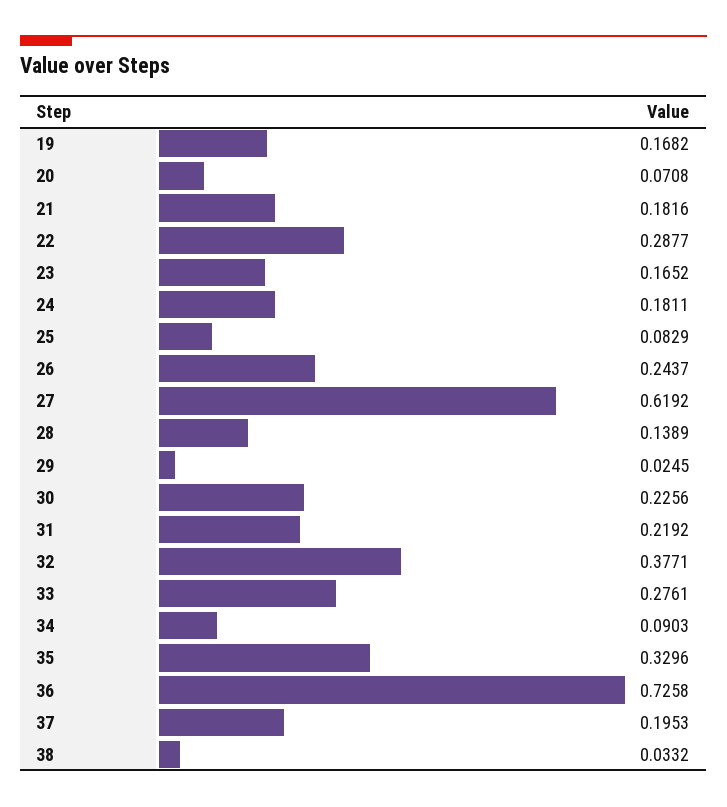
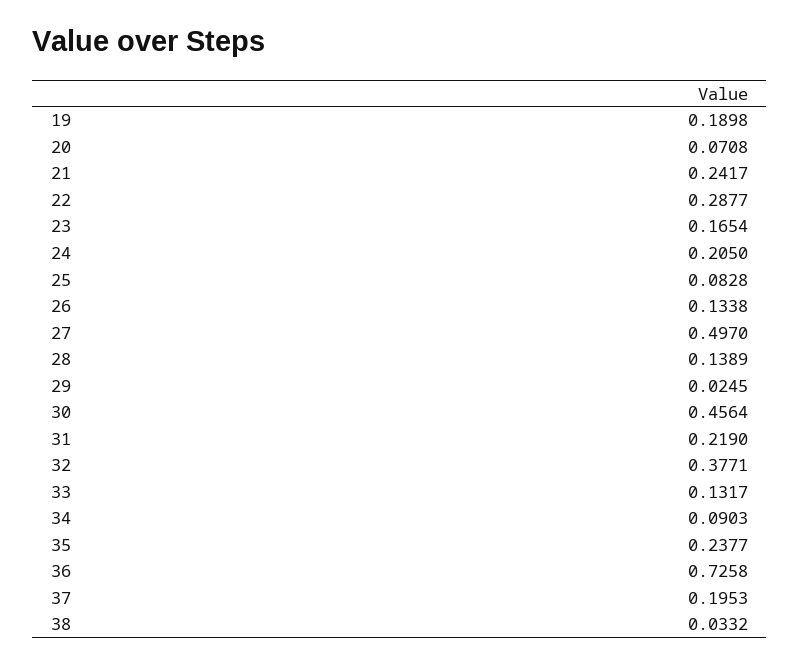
  {
-   "19": 0.1682,
+   "19": 0.1898,
    "20": 0.0708,
-   "21": 0.1816,
+   "21": 0.2417,
    "22": 0.2877,
-   "23": 0.1652,
+   "23": 0.1654,
-   "24": 0.1811,
+   "24": 0.205,
-   "25": 0.0829,
+   "25": 0.0828,
-   "26": 0.2437,
+   "26": 0.1338,
-   "27": 0.6192,
+   "27": 0.497,
    "28": 0.1389,
    "29": 0.0245,
-   "30": 0.2256,
+   "30": 0.4564,
-   "31": 0.2192,
+   "31": 0.219,
    "32": 0.3771,
-   "33": 0.2761,
+   "33": 0.1317,
    "34": 0.0903,
-   "35": 0.3296,
+   "35": 0.2377,
    "36": 0.7258,
    "37": 0.1953,
    "38": 0.0332
  }

